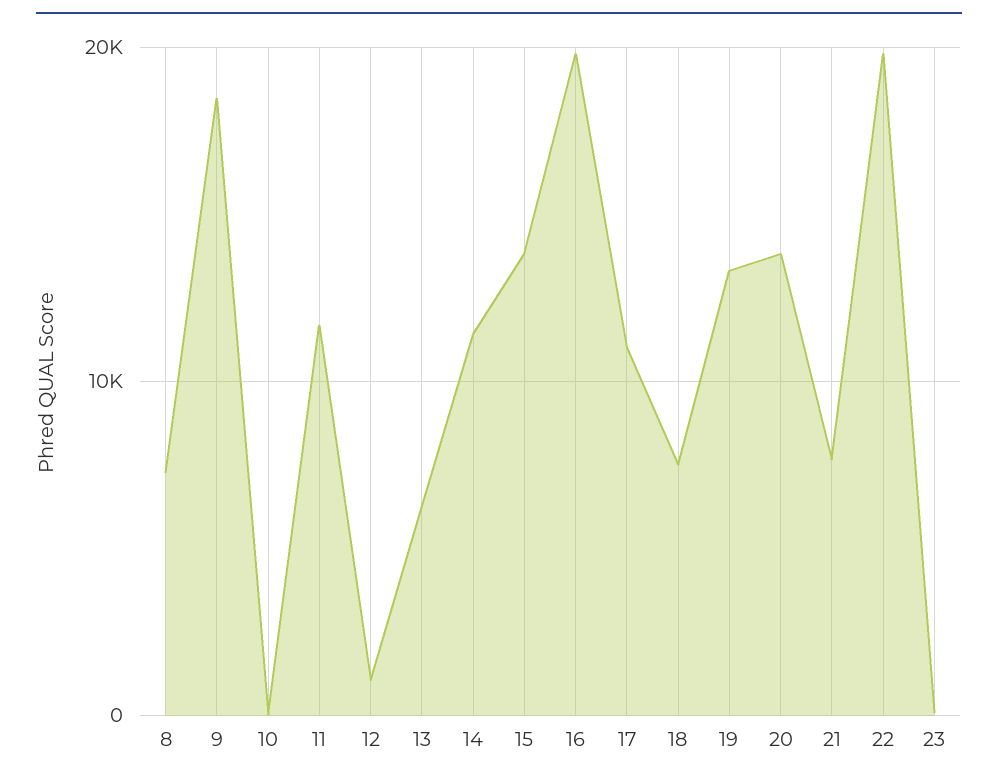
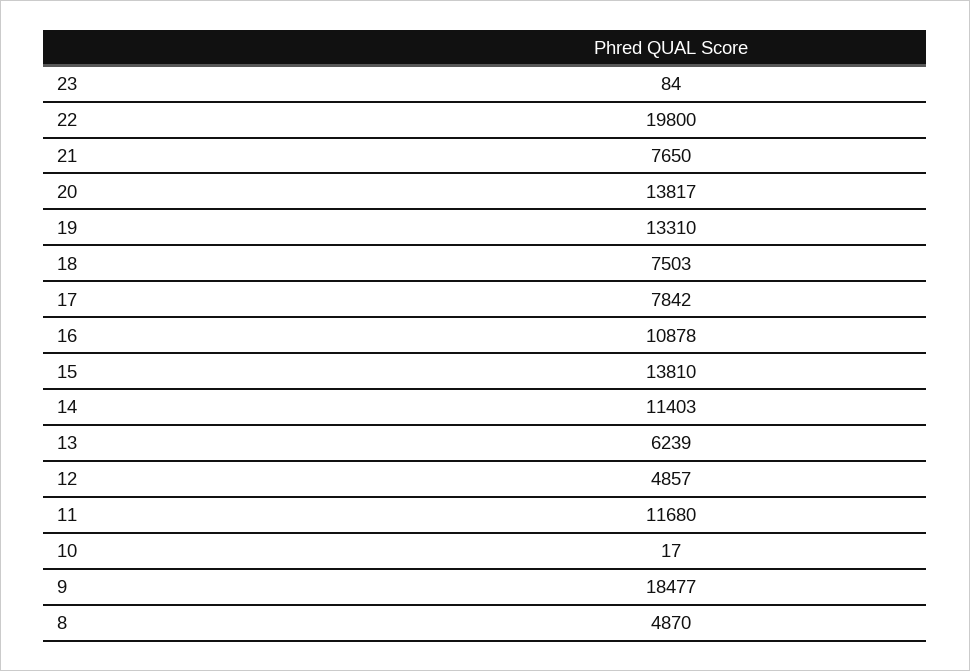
  {
-   "8": 7000,
+   "8": 4870,
    "9": 18477,
    "10": 17,
    "11": 11680,
-   "12": 1000,
+   "12": 4857,
    "13": 6239,
    "14": 11403,
    "15": 13810,
-   "16": 20000,
+   "16": 10878,
-   "17": 11000,
+   "17": 7842,
    "18": 7503,
    "19": 13310,
    "20": 13817,
    "21": 7650,
    "22": 19800,
    "23": 84
  }

